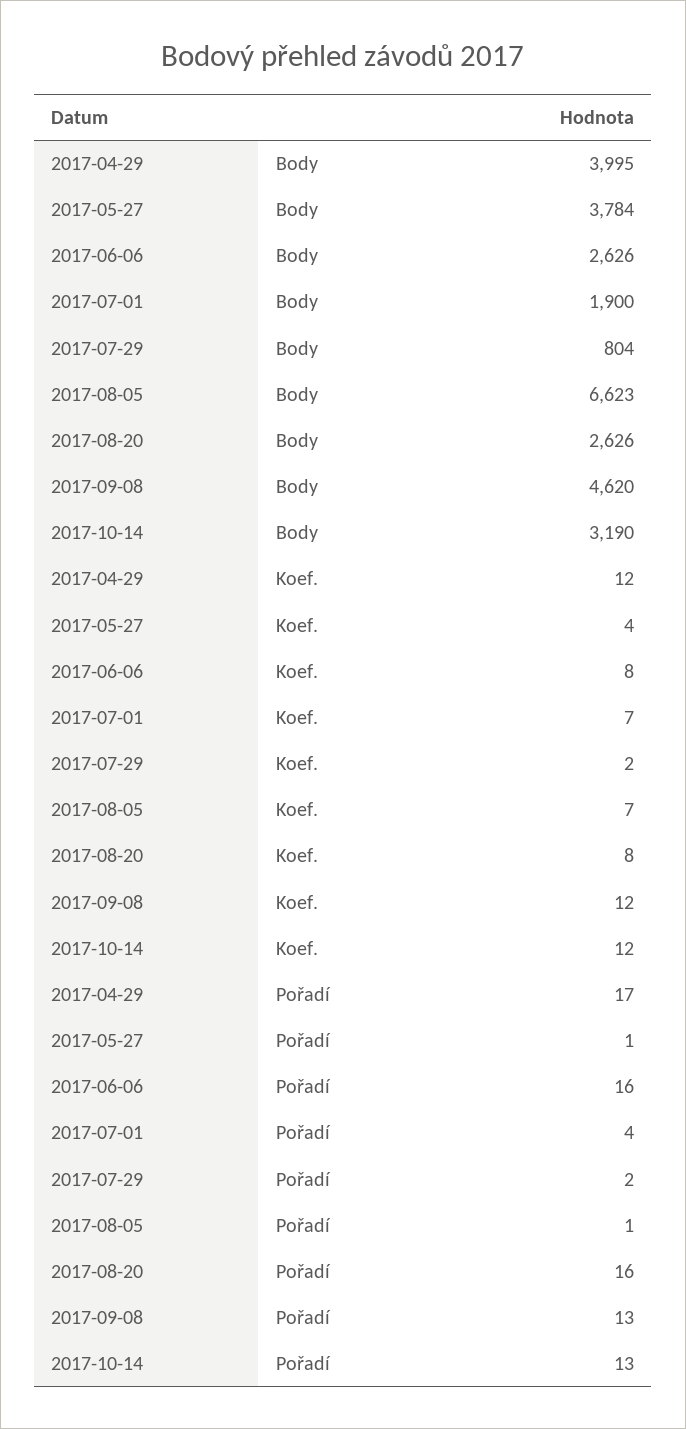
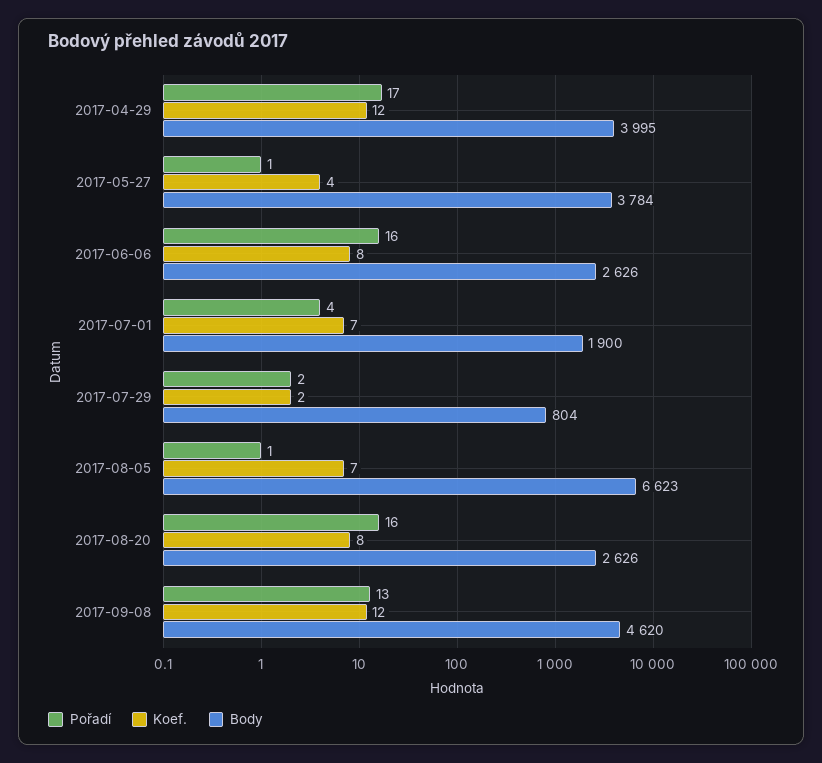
  {
    "Body": {
      "2017-04-29": 3995,
      "2017-05-27": 3784,
      "2017-06-06": 2626,
      "2017-07-01": 1900,
      "2017-07-29": 804,
      "2017-08-05": 6623,
      "2017-08-20": 2626,
-     "2017-09-08": 4620,
+     "2017-09-08": 4620
-     "2017-10-14": 3190
    },
    "Koef.": {
      "2017-04-29": 12,
      "2017-05-27": 4,
      "2017-06-06": 8,
      "2017-07-01": 7,
      "2017-07-29": 2,
      "2017-08-05": 7,
      "2017-08-20": 8,
-     "2017-09-08": 12,
+     "2017-09-08": 12
-     "2017-10-14": 12
    },
    "Pořadí": {
      "2017-04-29": 17,
      "2017-05-27": 1,
      "2017-06-06": 16,
      "2017-07-01": 4,
      "2017-07-29": 2,
      "2017-08-05": 1,
      "2017-08-20": 16,
-     "2017-09-08": 13,
+     "2017-09-08": 13
-     "2017-10-14": 13
    }
  }

